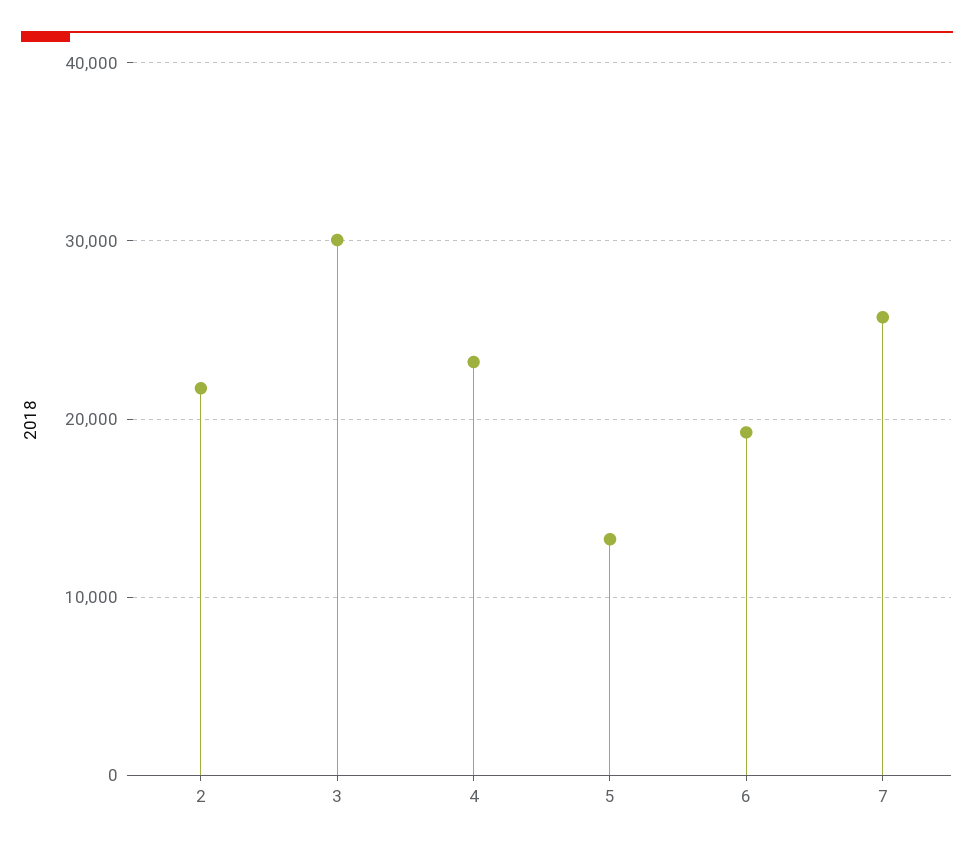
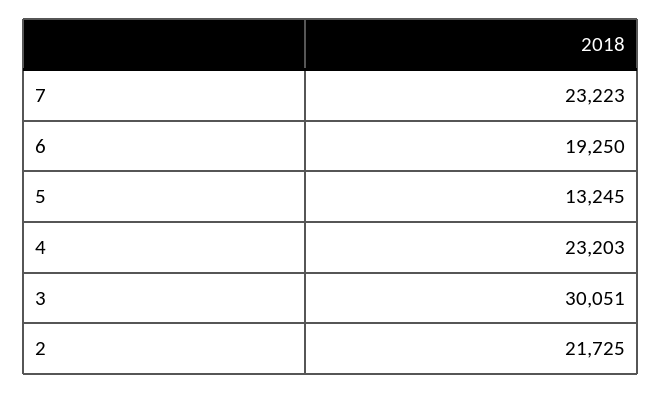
  {
    "2": 21725,
    "3": 30051,
    "4": 23203,
    "5": 13245,
    "6": 19250,
-   "7": 26000
+   "7": 23223
  }

